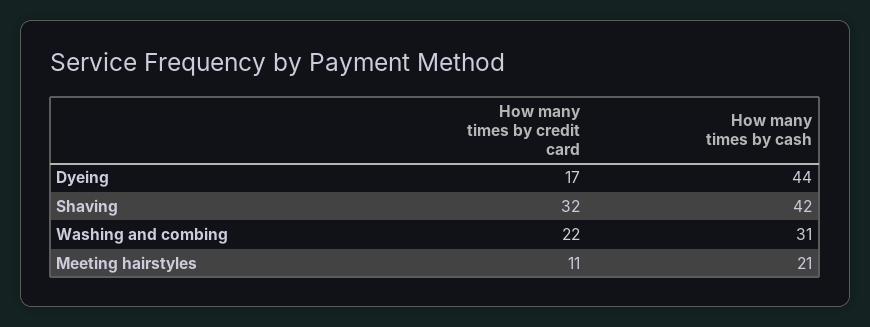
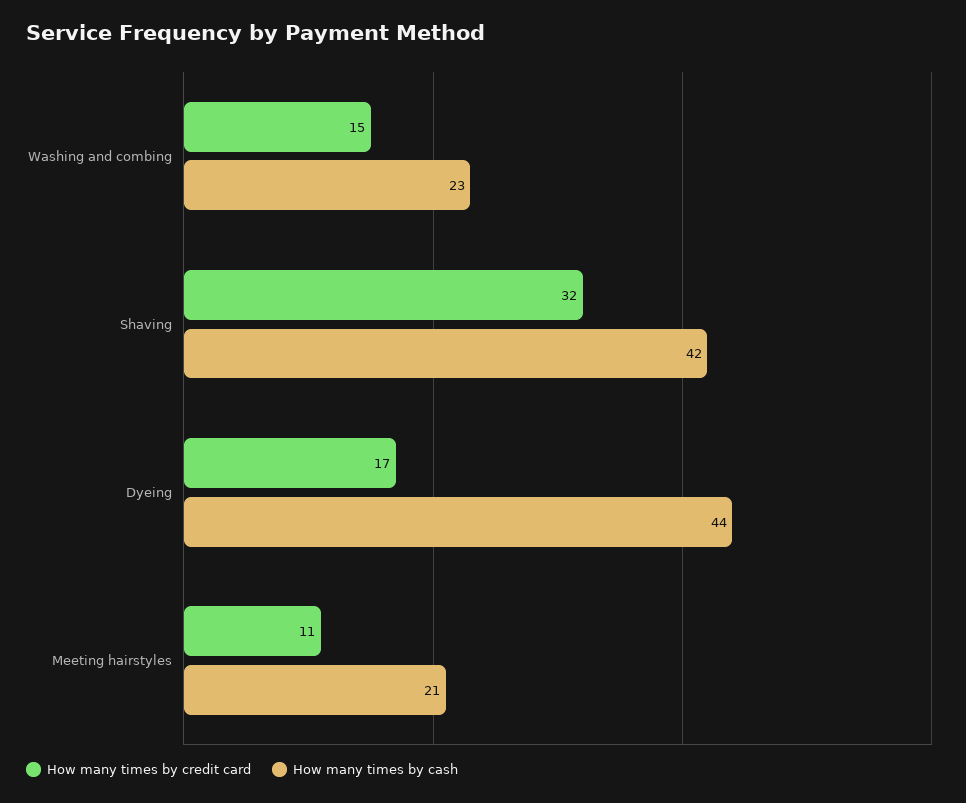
  {
    "How many times by credit card": {
      "Dyeing": 17,
      "Shaving": 32,
-     "Washing and combing": 22,
+     "Washing and combing": 15,
      "Meeting hairstyles": 11
    },
    "How many times by cash": {
      "Dyeing": 44,
      "Shaving": 42,
-     "Washing and combing": 31,
+     "Washing and combing": 23,
      "Meeting hairstyles": 21
    }
  }

